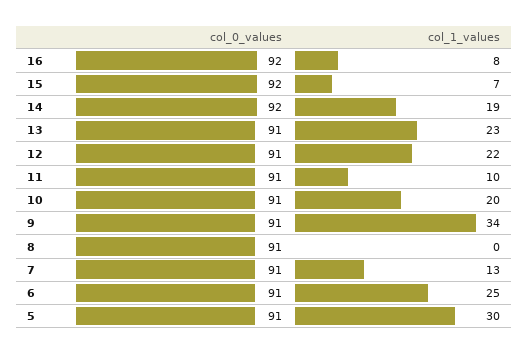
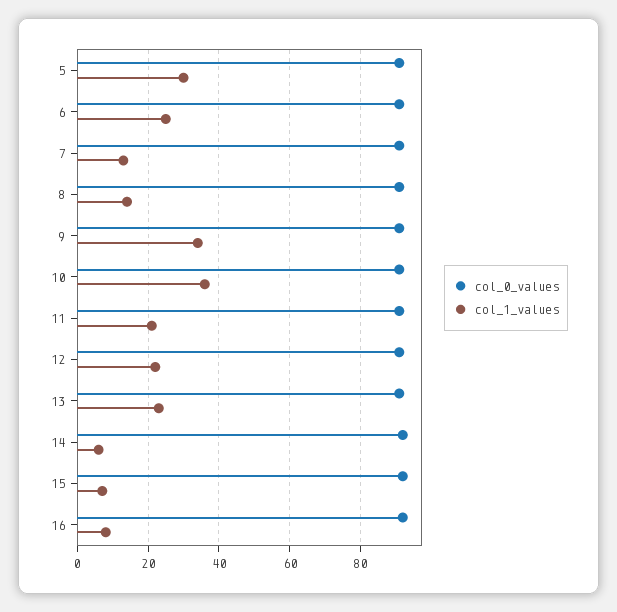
  {
    "col_0_values": {
      "16": 92,
      "15": 92,
      "14": 92,
      "13": 91,
      "12": 91,
      "11": 91,
      "10": 91,
      "9": 91,
      "8": 91,
      "7": 91,
      "6": 91,
      "5": 91
    },
    "col_1_values": {
      "16": 8,
      "15": 7,
-     "14": 19,
+     "14": 5,
      "13": 23,
      "12": 22,
-     "11": 10,
+     "11": 20,
-     "10": 20,
+     "10": 35,
      "9": 34,
-     "8": 0,
+     "8": 15,
      "7": 13,
      "6": 25,
      "5": 30
    }
  }

